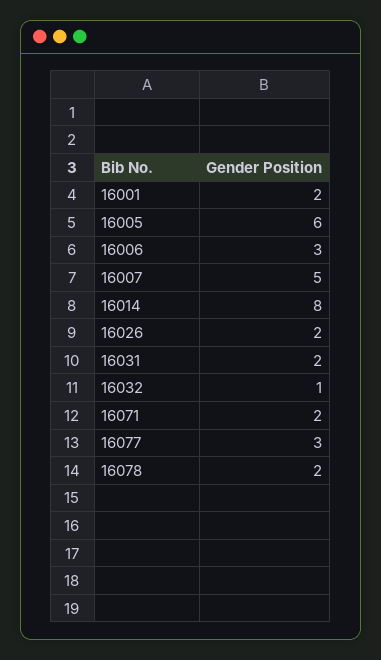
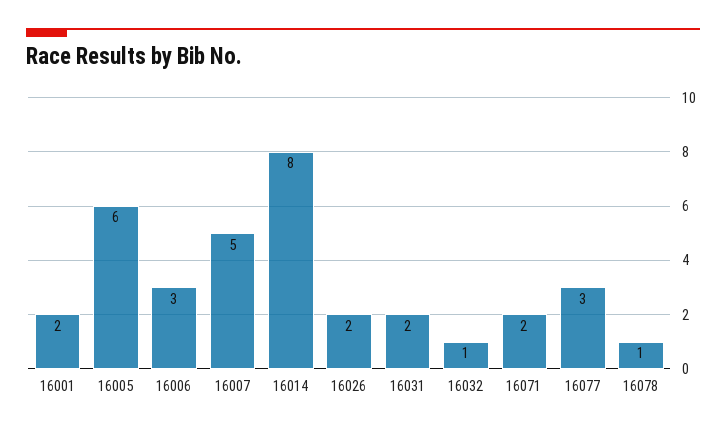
  {
    "16001": 2,
    "16005": 6,
    "16006": 3,
    "16007": 5,
    "16014": 8,
    "16026": 2,
    "16031": 2,
    "16032": 1,
    "16071": 2,
    "16077": 3,
-   "16078": 2
+   "16078": 1
  }

